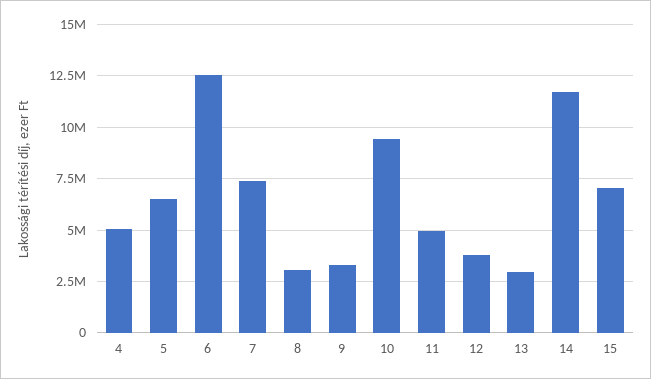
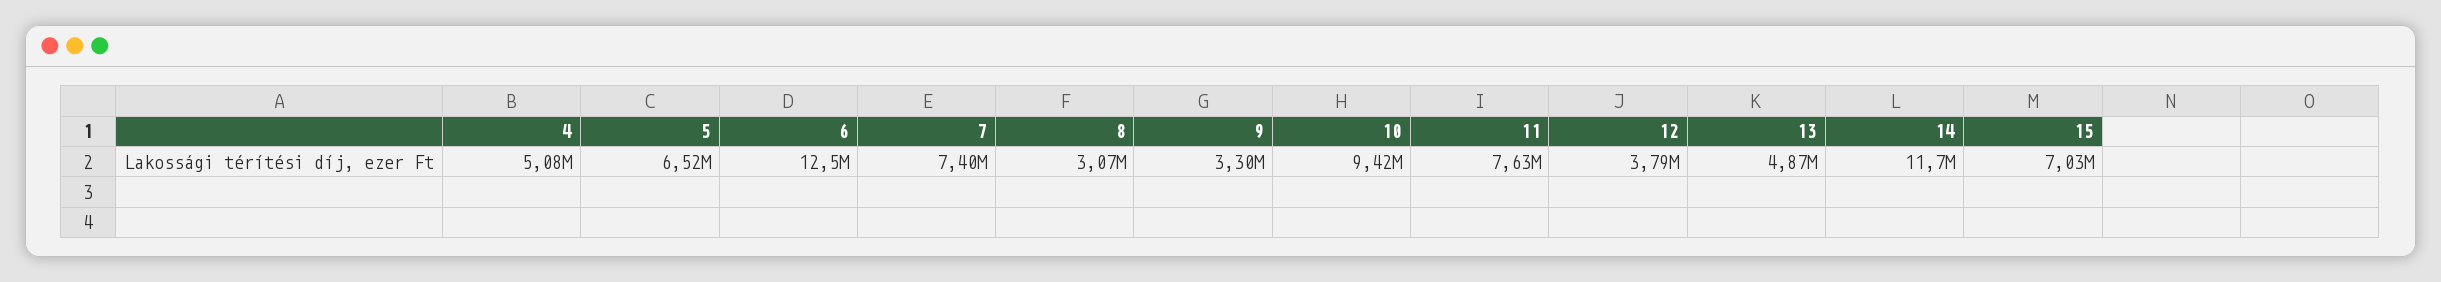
  {
    "4": 5080000,
    "5": 6520000,
    "6": 12500000,
    "7": 7400000,
    "8": 3070000,
    "9": 3300000,
    "10": 9420000,
-   "11": 5000000,
+   "11": 7630000,
    "12": 3790000,
-   "13": 3000000,
+   "13": 4870000,
    "14": 11700000,
    "15": 7030000
  }

